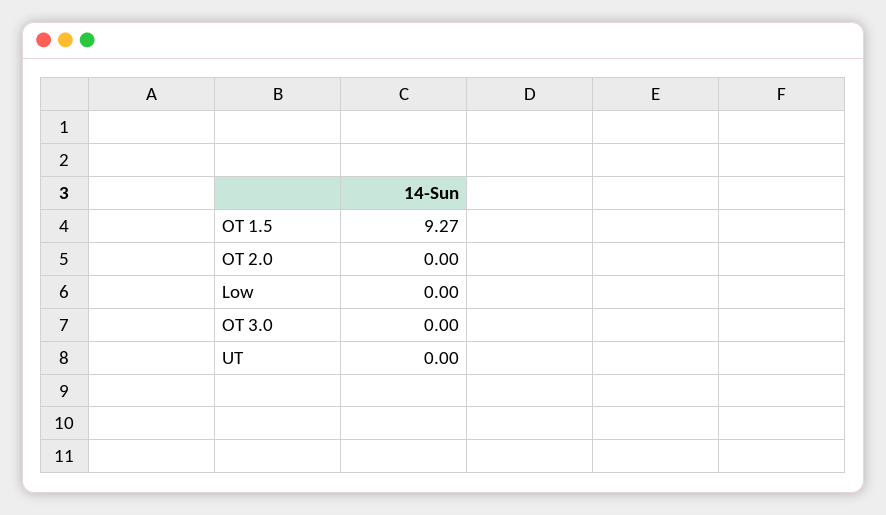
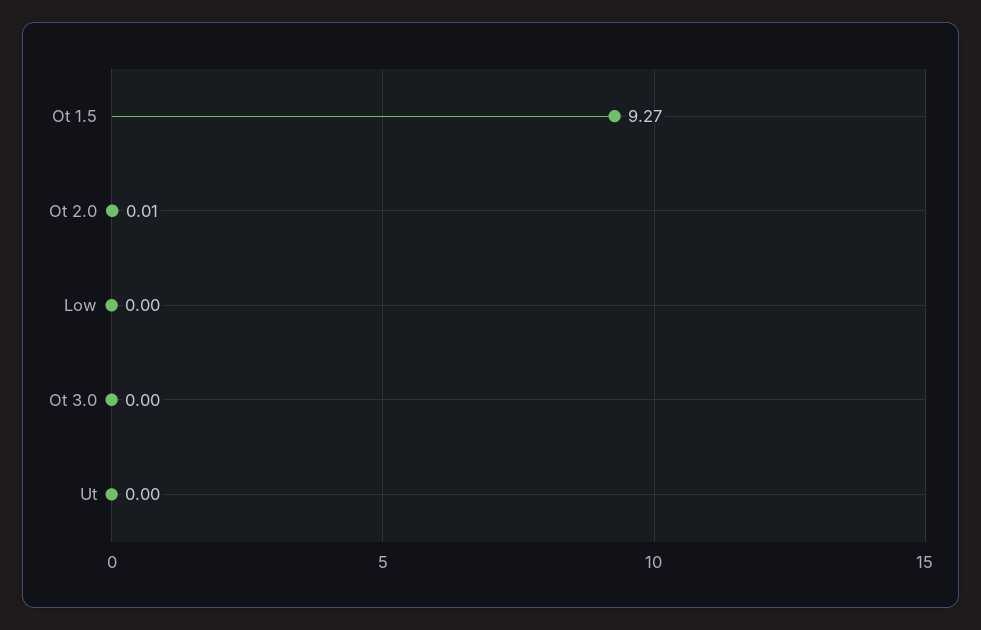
  {
    "OT 1.5": 9.27,
-   "OT 2.0": 0,
+   "OT 2.0": 0.01,
    "Low": 0,
    "OT 3.0": 0,
    "UT": 0
  }

